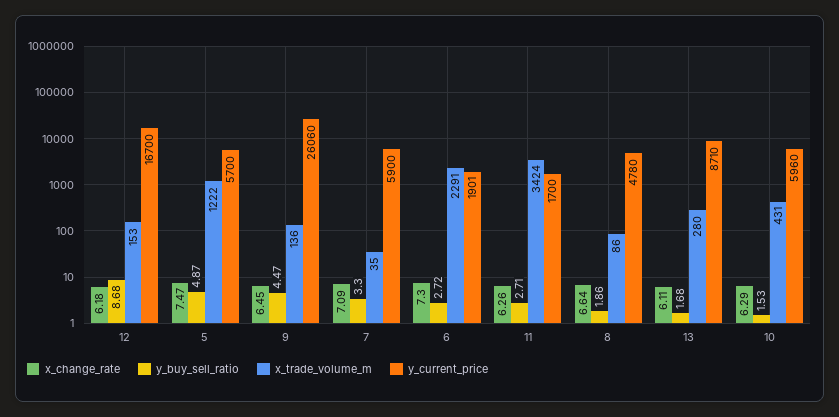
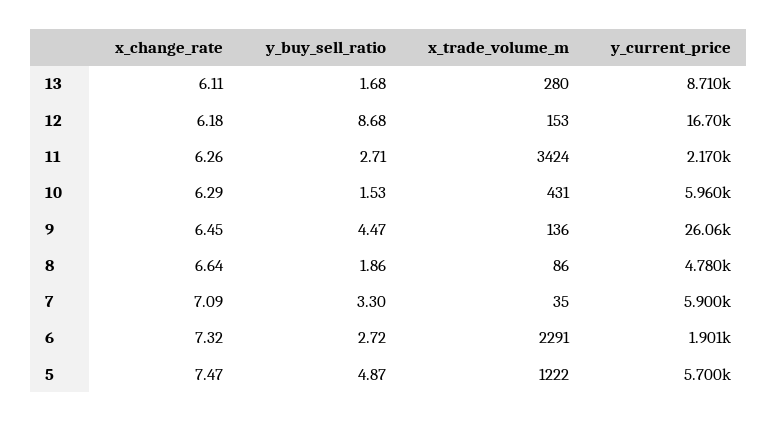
  {
    "x_change_rate": {
      "12": 6.18,
      "5": 7.47,
      "9": 6.45,
      "7": 7.09,
-     "6": 7.3,
+     "6": 7.32,
      "11": 6.26,
      "8": 6.64,
      "13": 6.11,
      "10": 6.29
    },
    "y_buy_sell_ratio": {
      "12": 8.68,
      "5": 4.87,
      "9": 4.47,
      "7": 3.3,
      "6": 2.72,
      "11": 2.71,
      "8": 1.86,
      "13": 1.68,
      "10": 1.53
    },
    "x_trade_volume_m": {
      "12": 153,
      "5": 1222,
      "9": 136,
      "7": 35,
      "6": 2291,
      "11": 3424,
      "8": 86,
      "13": 280,
      "10": 431
    },
    "y_current_price": {
      "12": 16700,
      "5": 5700,
      "9": 26060,
      "7": 5900,
      "6": 1901,
-     "11": 1700,
+     "11": 2170,
      "8": 4780,
      "13": 8710,
      "10": 5960
    }
  }

